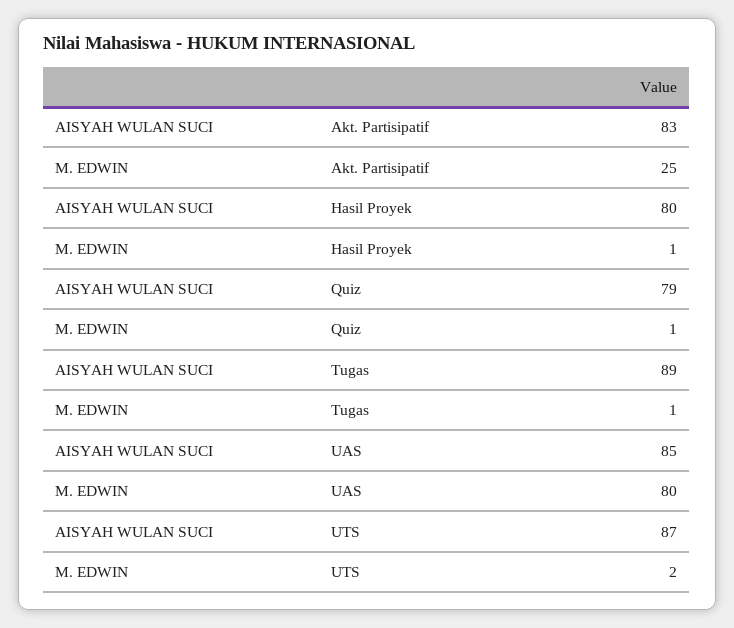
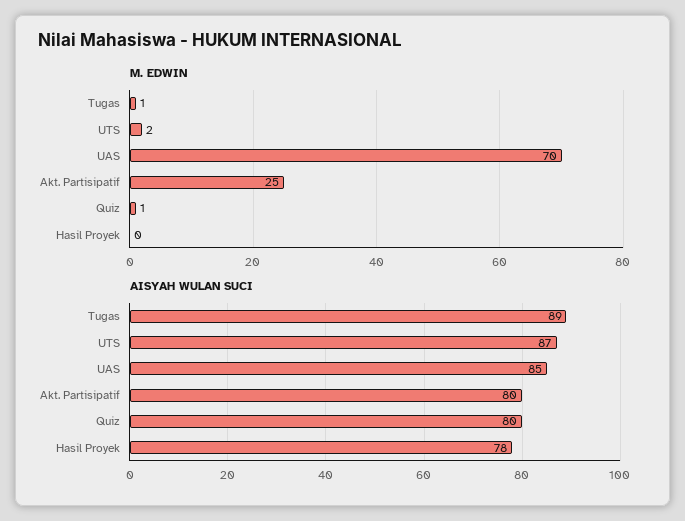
  {
    "AISYAH WULAN SUCI": {
-     "Akt. Partisipatif": 83,
+     "Akt. Partisipatif": 80,
-     "Hasil Proyek": 80,
+     "Hasil Proyek": 78,
-     "Quiz": 79,
+     "Quiz": 80,
      "Tugas": 89,
      "UAS": 85,
      "UTS": 87
    },
    "M. EDWIN": {
      "Akt. Partisipatif": 25,
-     "Hasil Proyek": 1,
+     "Hasil Proyek": 0,
      "Quiz": 1,
      "Tugas": 1,
-     "UAS": 80,
+     "UAS": 70,
      "UTS": 2
    }
  }

